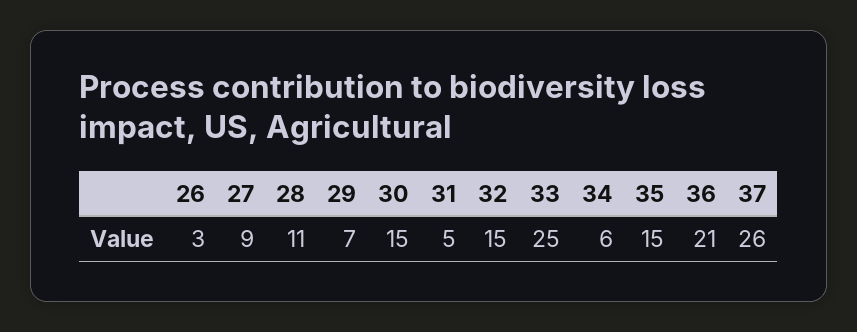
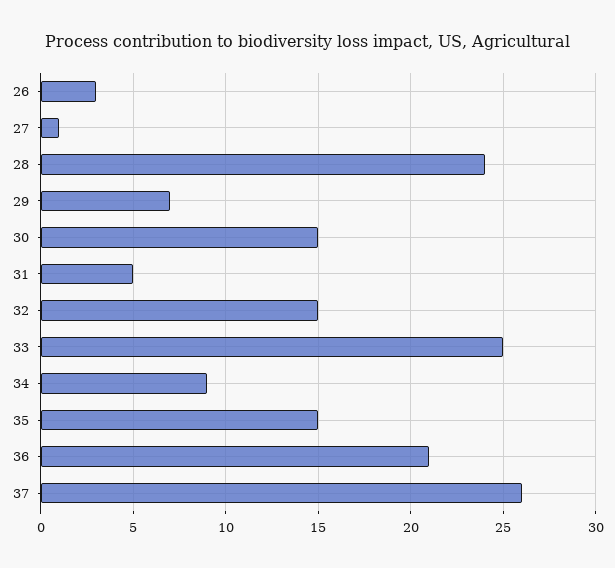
  {
    "26": 3,
-   "27": 9,
+   "27": 1,
-   "28": 11,
+   "28": 24,
    "29": 7,
    "30": 15,
    "31": 5,
    "32": 15,
    "33": 25,
-   "34": 6,
+   "34": 9,
    "35": 15,
    "36": 21,
    "37": 26
  }

